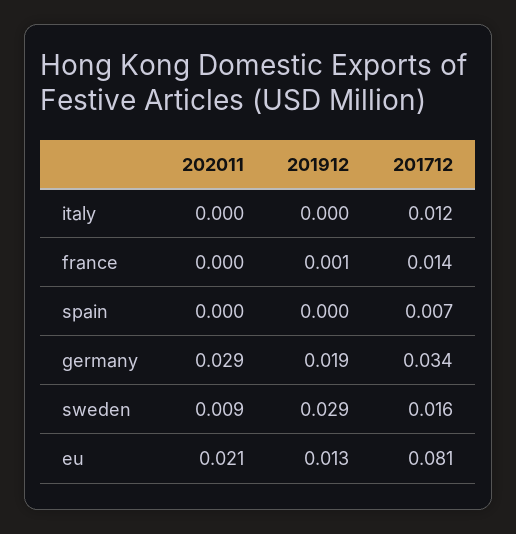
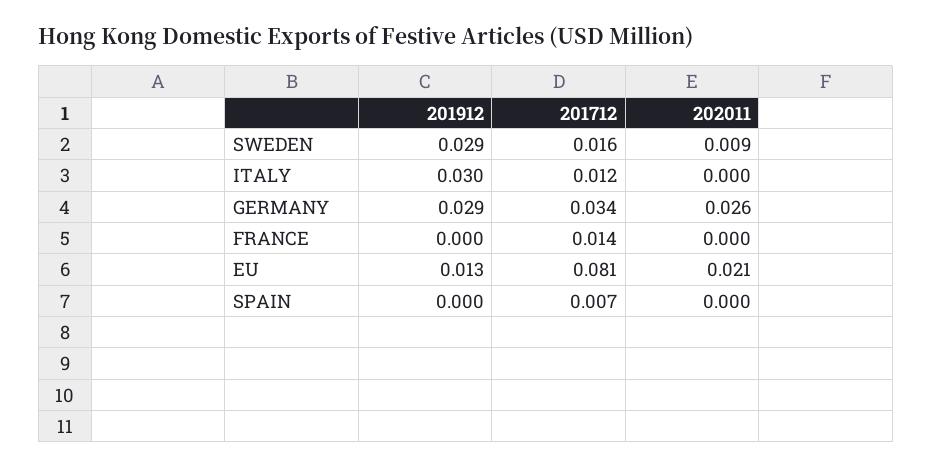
  {
    "202011": {
      "italy": 0,
      "france": 0,
      "spain": 0,
-     "germany": 0.029,
+     "germany": 0.026,
      "sweden": 0.009,
      "eu": 0.021
    },
    "201912": {
-     "italy": 0,
+     "italy": 0.03,
-     "france": 0.001,
+     "france": 0,
      "spain": 0,
-     "germany": 0.019,
+     "germany": 0.029,
      "sweden": 0.029,
      "eu": 0.013
    },
    "201712": {
      "italy": 0.012,
      "france": 0.014,
      "spain": 0.007,
      "germany": 0.034,
      "sweden": 0.016,
      "eu": 0.081
    }
  }

